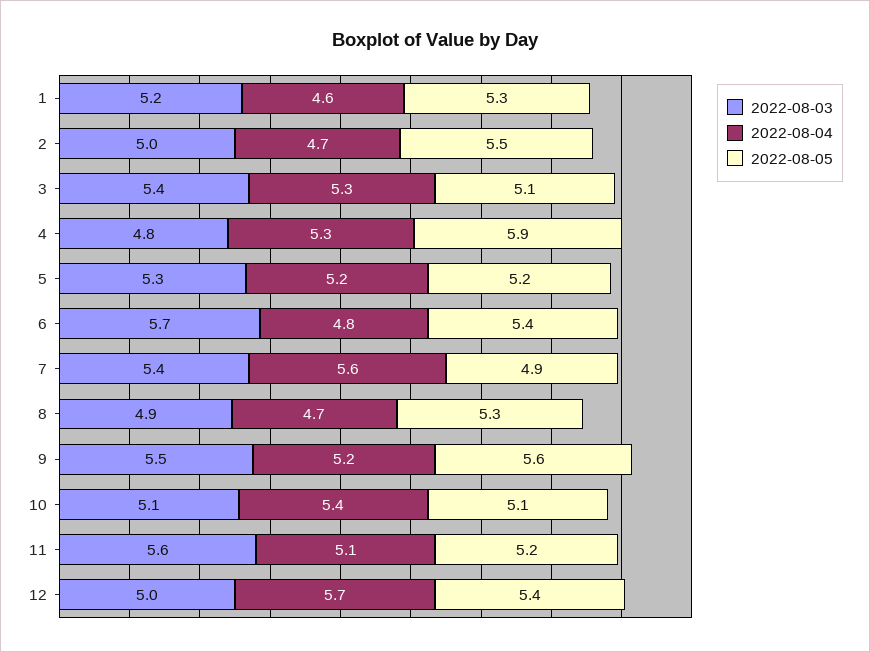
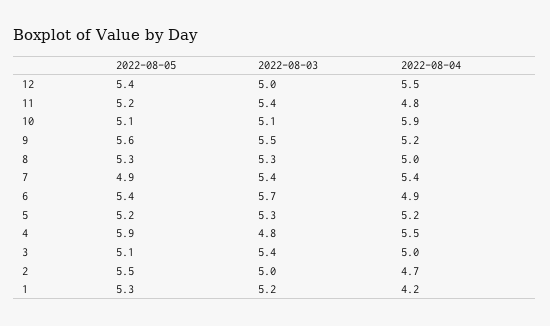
  {
    "2022-08-03": {
      "1": 5.2,
      "2": 5,
      "3": 5.4,
      "4": 4.8,
      "5": 5.3,
      "6": 5.7,
      "7": 5.4,
-     "8": 4.9,
+     "8": 5.3,
      "9": 5.5,
      "10": 5.1,
-     "11": 5.6,
+     "11": 5.4,
      "12": 5
    },
    "2022-08-04": {
-     "1": 4.6,
+     "1": 4.2,
      "2": 4.7,
-     "3": 5.3,
+     "3": 5,
-     "4": 5.3,
+     "4": 5.5,
      "5": 5.2,
-     "6": 4.8,
+     "6": 4.9,
-     "7": 5.6,
+     "7": 5.4,
-     "8": 4.7,
+     "8": 5,
      "9": 5.2,
-     "10": 5.4,
+     "10": 5.9,
-     "11": 5.1,
+     "11": 4.8,
-     "12": 5.7
+     "12": 5.5
    },
    "2022-08-05": {
      "1": 5.3,
      "2": 5.5,
      "3": 5.1,
      "4": 5.9,
      "5": 5.2,
      "6": 5.4,
      "7": 4.9,
      "8": 5.3,
      "9": 5.6,
      "10": 5.1,
      "11": 5.2,
      "12": 5.4
    }
  }

